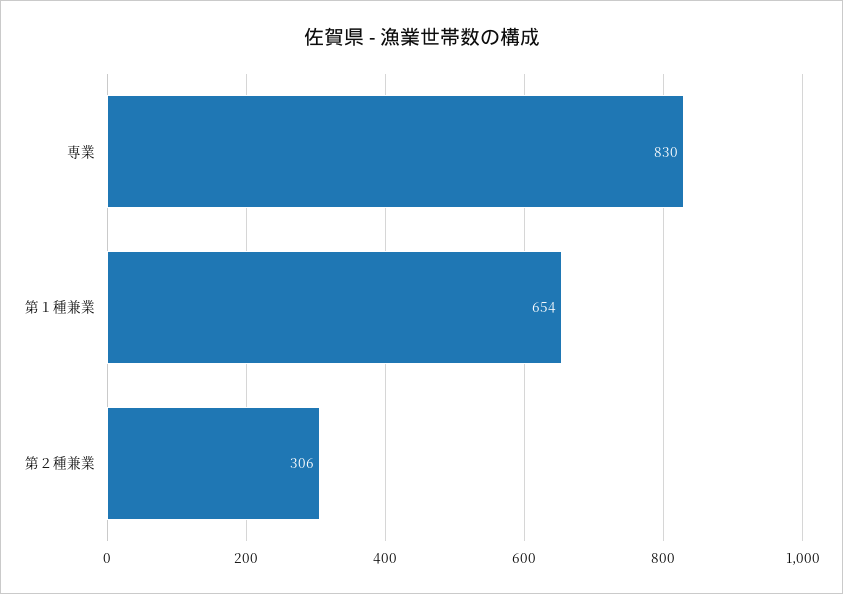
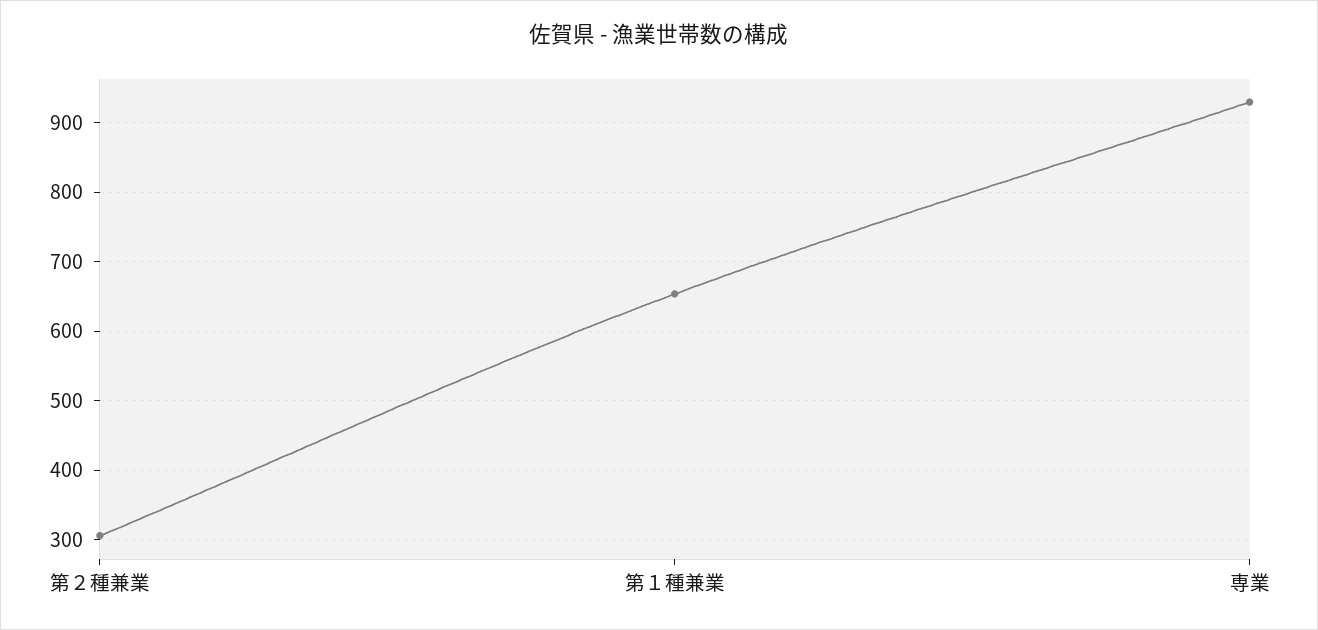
  {
-   "専業": 830,
+   "専業": 930,
    "第１種兼業": 654,
    "第２種兼業": 306
  }

